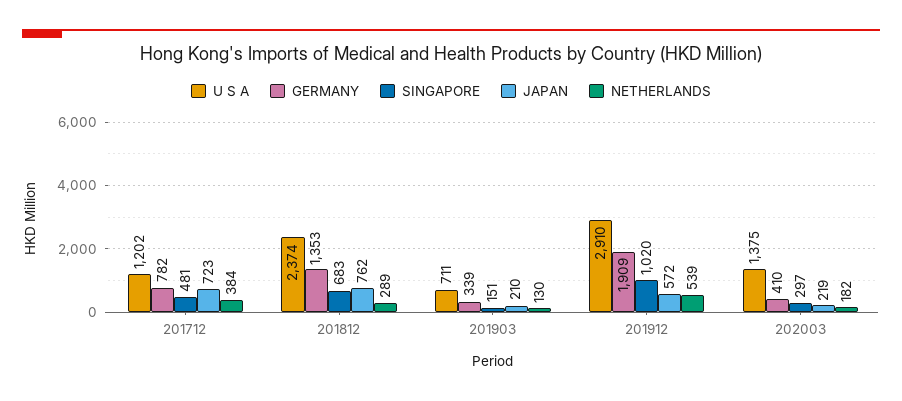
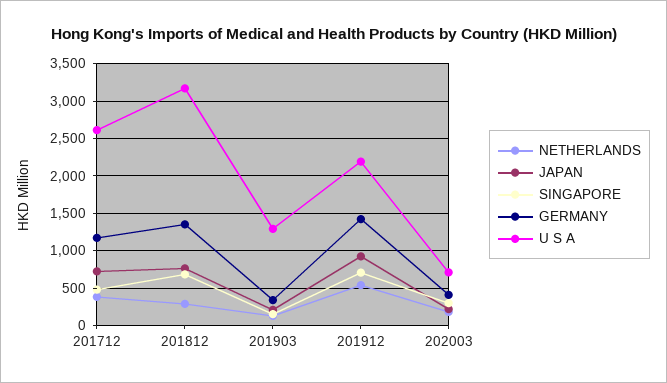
  {
    "U S A": {
-     "201712": 1202,
+     "201712": 2600,
-     "201812": 2374,
+     "201812": 3200,
-     "201903": 711,
+     "201903": 1300,
-     "201912": 2910,
+     "201912": 2200,
-     "202003": 1375
+     "202003": 700
    },
    "GERMANY": {
-     "201712": 782,
+     "201712": 1200,
      "201812": 1353,
      "201903": 339,
-     "201912": 1909,
+     "201912": 1400,
      "202003": 410
    },
    "SINGAPORE": {
      "201712": 481,
      "201812": 683,
      "201903": 151,
-     "201912": 1020,
+     "201912": 700,
      "202003": 297
    },
    "JAPAN": {
      "201712": 723,
      "201812": 762,
      "201903": 210,
-     "201912": 572,
+     "201912": 900,
      "202003": 219
    },
    "NETHERLANDS": {
      "201712": 384,
      "201812": 289,
      "201903": 130,
      "201912": 539,
      "202003": 182
    }
  }

